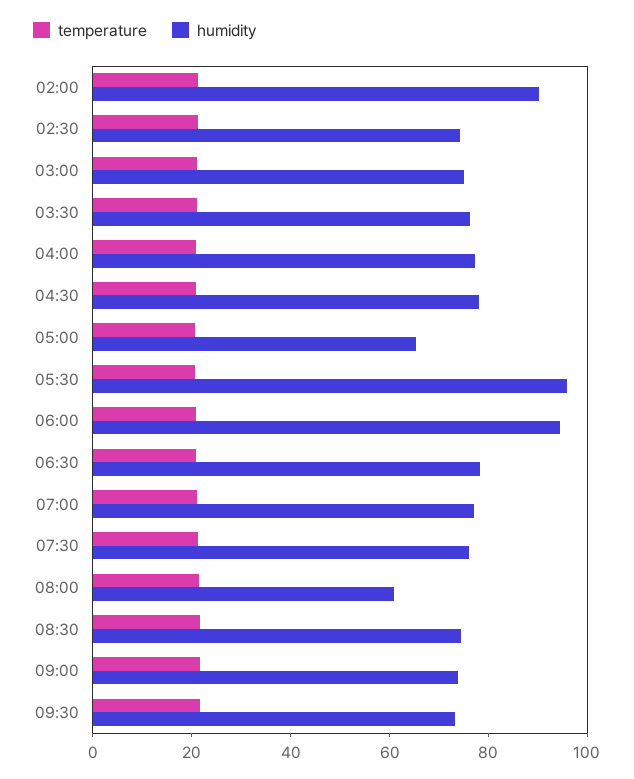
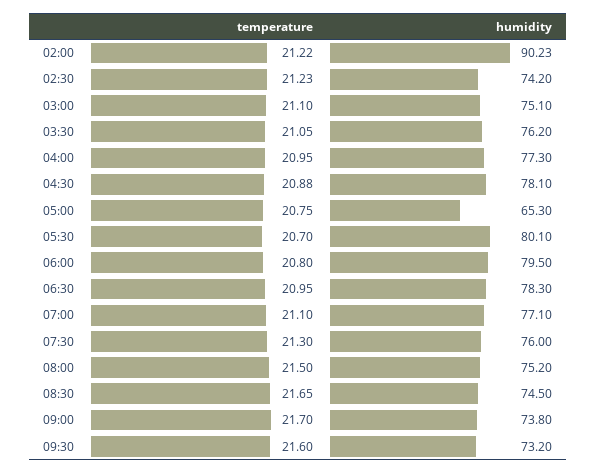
  {
    "temperature": {
      "02:00": 21.22,
      "02:30": 21.23,
      "03:00": 21.1,
      "03:30": 21.05,
      "04:00": 20.95,
      "04:30": 20.88,
      "05:00": 20.75,
      "05:30": 20.7,
      "06:00": 20.8,
      "06:30": 20.95,
      "07:00": 21.1,
      "07:30": 21.3,
      "08:00": 21.5,
      "08:30": 21.65,
      "09:00": 21.7,
      "09:30": 21.6
    },
    "humidity": {
      "02:00": 90.23,
      "02:30": 74.2,
      "03:00": 75.1,
      "03:30": 76.2,
      "04:00": 77.3,
      "04:30": 78.1,
      "05:00": 65.3,
-     "05:30": 95,
+     "05:30": 80.1,
-     "06:00": 95,
+     "06:00": 79.5,
      "06:30": 78.3,
      "07:00": 77.1,
      "07:30": 76,
-     "08:00": 60,
+     "08:00": 75.2,
      "08:30": 74.5,
      "09:00": 73.8,
      "09:30": 73.2
    }
  }

